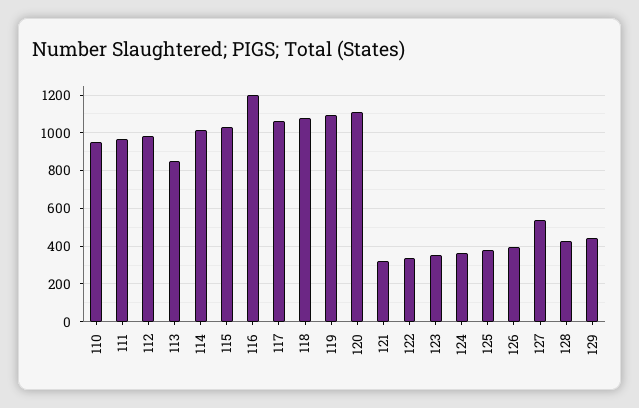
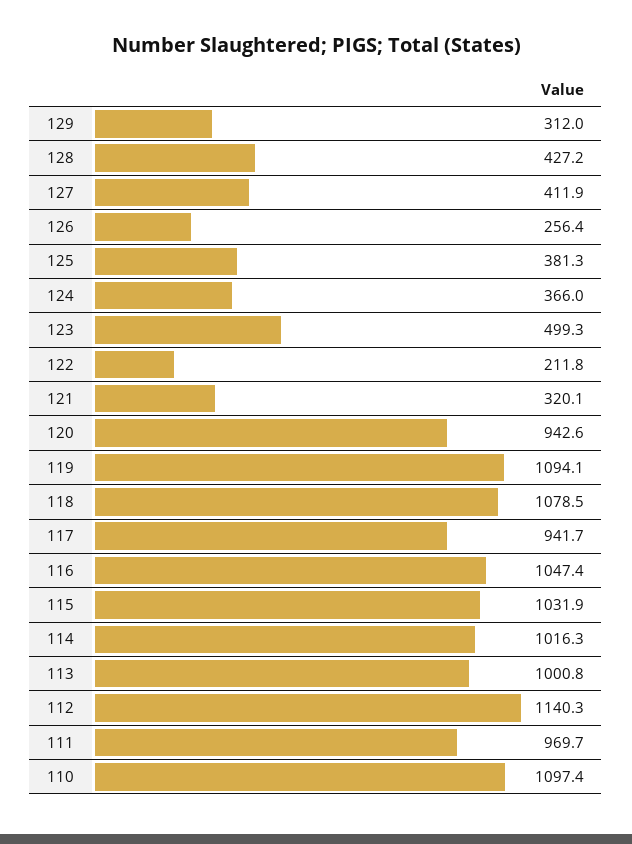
  {
-   "110": 950,
+   "110": 1097.4,
    "111": 969.7,
-   "112": 1000,
+   "112": 1140.3,
-   "113": 850,
+   "113": 1000.8,
    "114": 1016.3,
    "115": 1031.9,
-   "116": 1200,
+   "116": 1047.4,
-   "117": 1050,
+   "117": 941.7,
    "118": 1078.5,
    "119": 1094.1,
-   "120": 1100,
+   "120": 942.6,
    "121": 320.1,
-   "122": 350,
+   "122": 211.8,
-   "123": 350,
+   "123": 499.3,
    "124": 366,
    "125": 381.3,
-   "126": 400,
+   "126": 256.4,
-   "127": 550,
+   "127": 411.9,
    "128": 427.2,
-   "129": 450
+   "129": 312
  }

